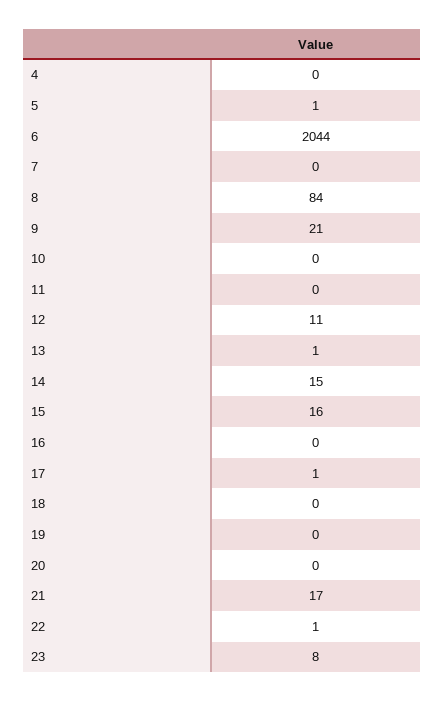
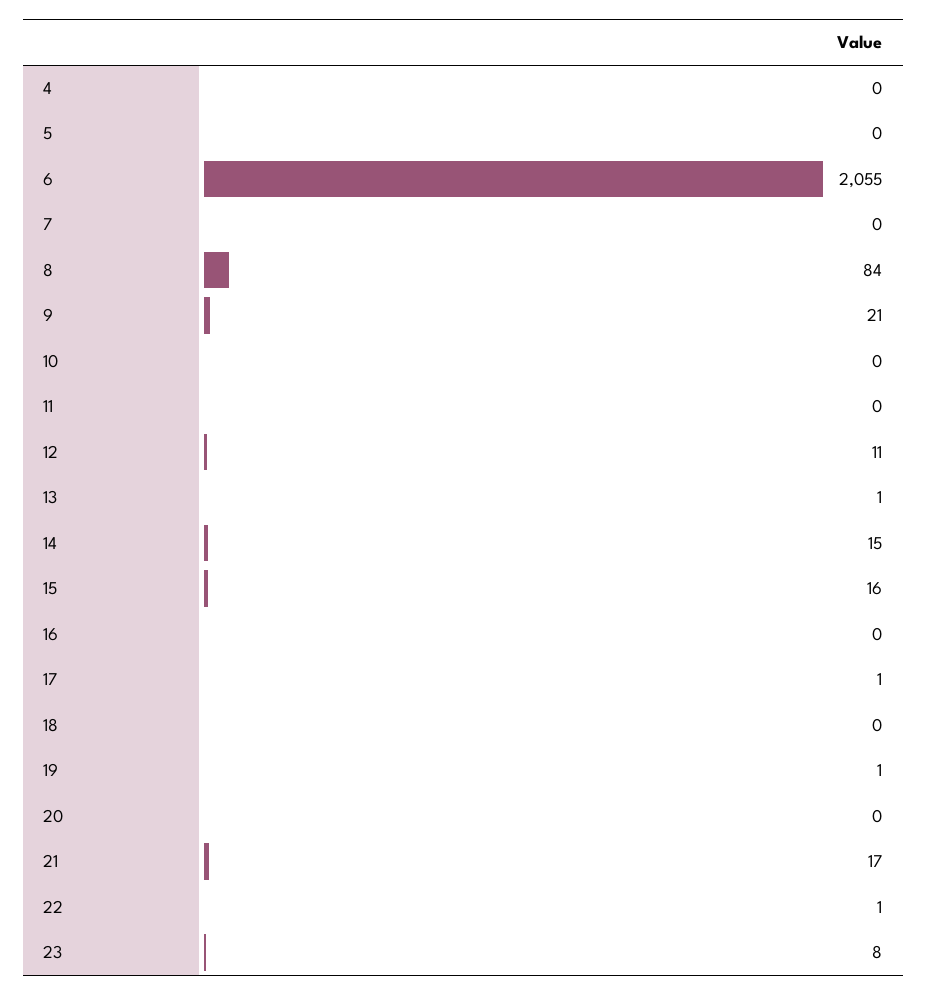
  {
    "4": 0,
-   "5": 1,
+   "5": 0,
-   "6": 2044,
+   "6": 2055,
    "7": 0,
    "8": 84,
    "9": 21,
    "10": 0,
    "11": 0,
    "12": 11,
    "13": 1,
    "14": 15,
    "15": 16,
    "16": 0,
    "17": 1,
    "18": 0,
-   "19": 0,
+   "19": 1,
    "20": 0,
    "21": 17,
    "22": 1,
    "23": 8
  }

